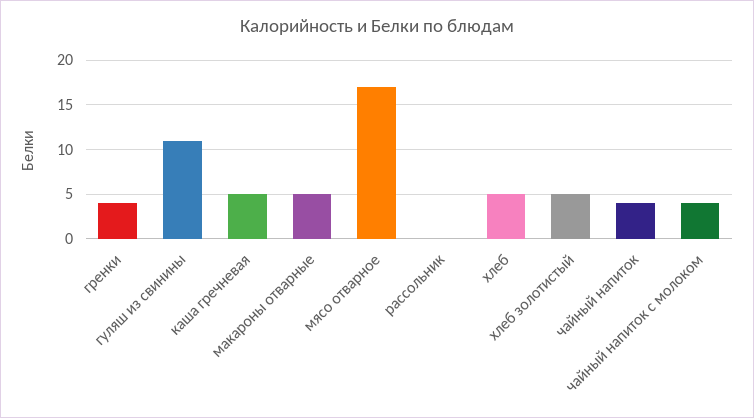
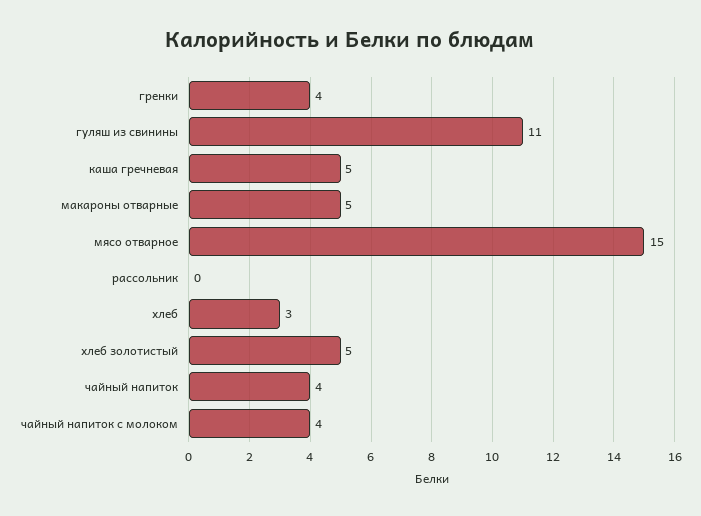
  {
    "гренки": 4,
    "гуляш из свинины": 11,
    "каша гречневая": 5,
    "макароны отварные": 5,
-   "мясо отварное": 17,
+   "мясо отварное": 15,
    "рассольник": 0,
-   "хлеб": 5,
+   "хлеб": 3,
    "хлеб золотистый": 5,
    "чайный напиток": 4,
    "чайный напиток с молоком": 4
  }

